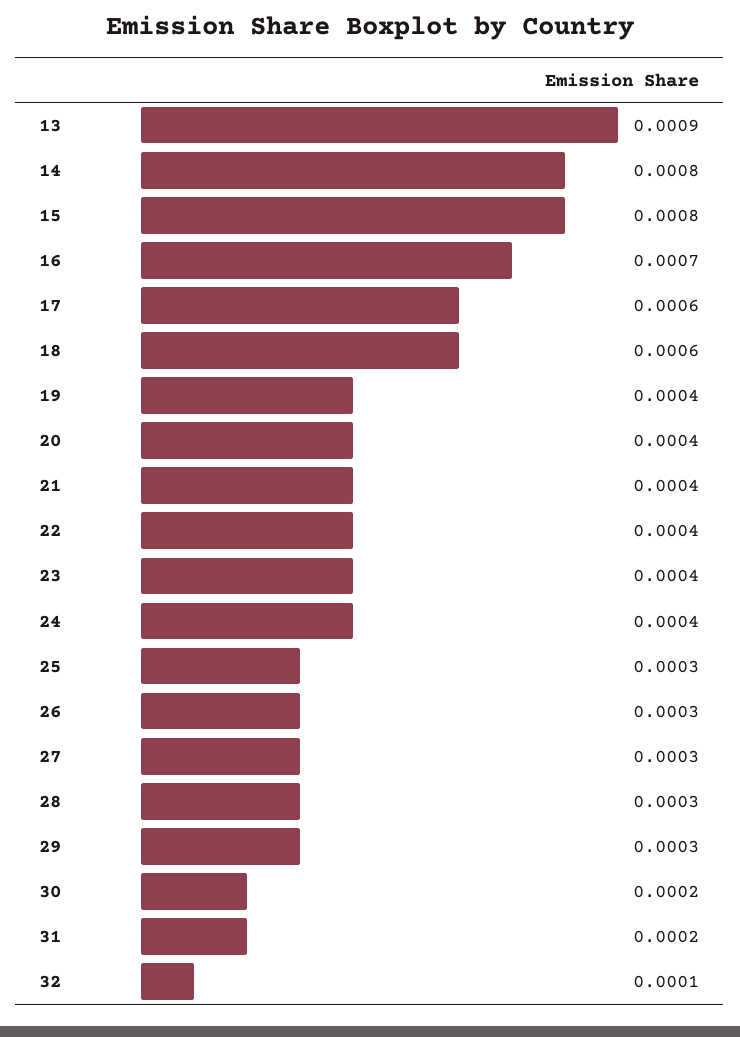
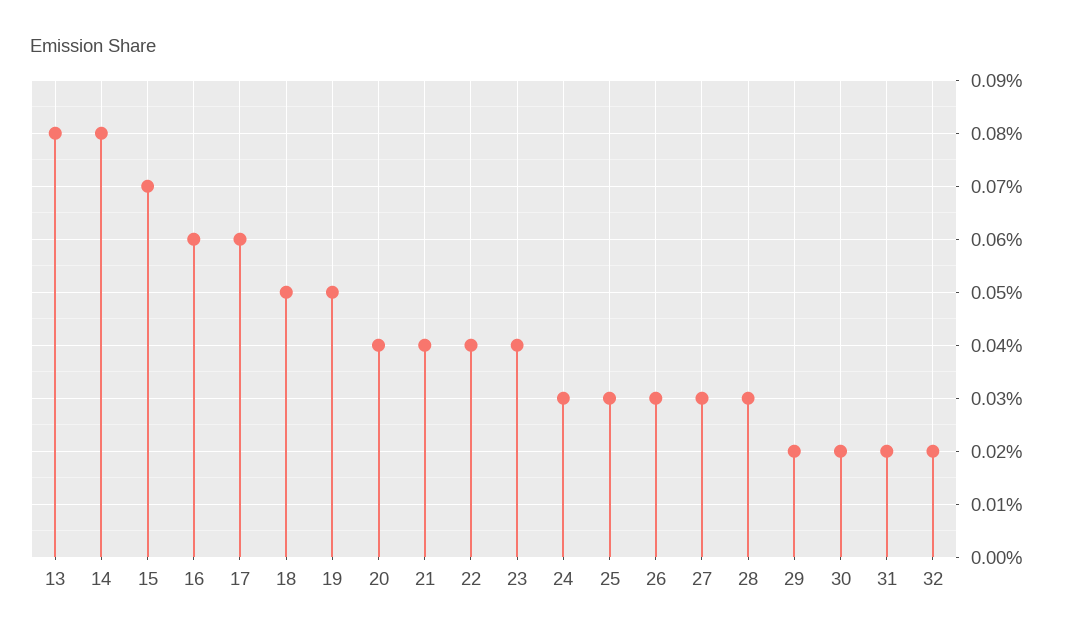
  {
-   "13": 0.0009,
+   "13": 0.0008,
    "14": 0.0008,
-   "15": 0.0008,
+   "15": 0.0007,
-   "16": 0.0007,
+   "16": 0.0006,
    "17": 0.0006,
-   "18": 0.0006,
+   "18": 0.0005,
-   "19": 0.0004,
+   "19": 0.0005,
    "20": 0.0004,
    "21": 0.0004,
    "22": 0.0004,
    "23": 0.0004,
-   "24": 0.0004,
+   "24": 0.0003,
    "25": 0.0003,
    "26": 0.0003,
    "27": 0.0003,
    "28": 0.0003,
-   "29": 0.0003,
+   "29": 0.0002,
    "30": 0.0002,
    "31": 0.0002,
-   "32": 0.0001
+   "32": 0.0002
  }

